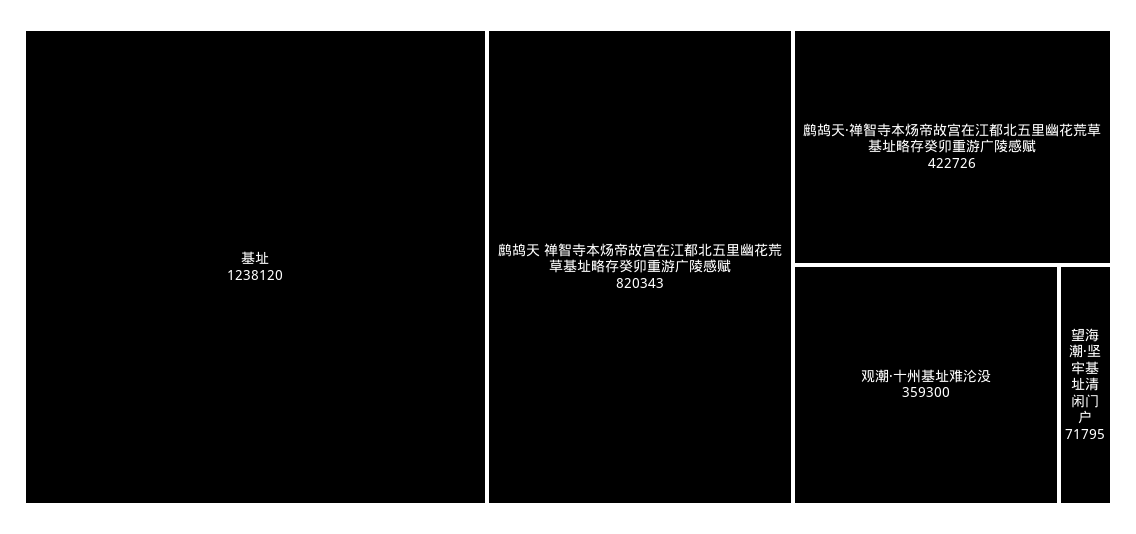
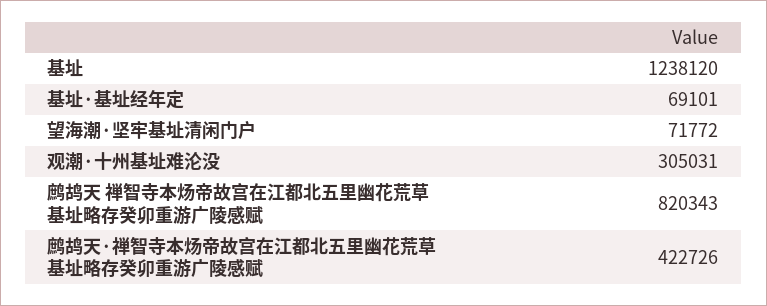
  {
    "基址": 1238120,
    "鹧鸪天 禅智寺本炀帝故宫在江都北五里幽花荒草基址略存癸卯重游广陵感赋": 820343,
    "鹧鸪天·禅智寺本炀帝故宫在江都北五里幽花荒草基址略存癸卯重游广陵感赋": 422726,
-   "观潮·十州基址难沦没": 359300,
+   "观潮·十州基址难沦没": 305031,
-   "望海潮·坚牢基址清闲门户": 71795
+   "望海潮·坚牢基址清闲门户": 71772,
+   "基址·基址经年定": 69101
  }

